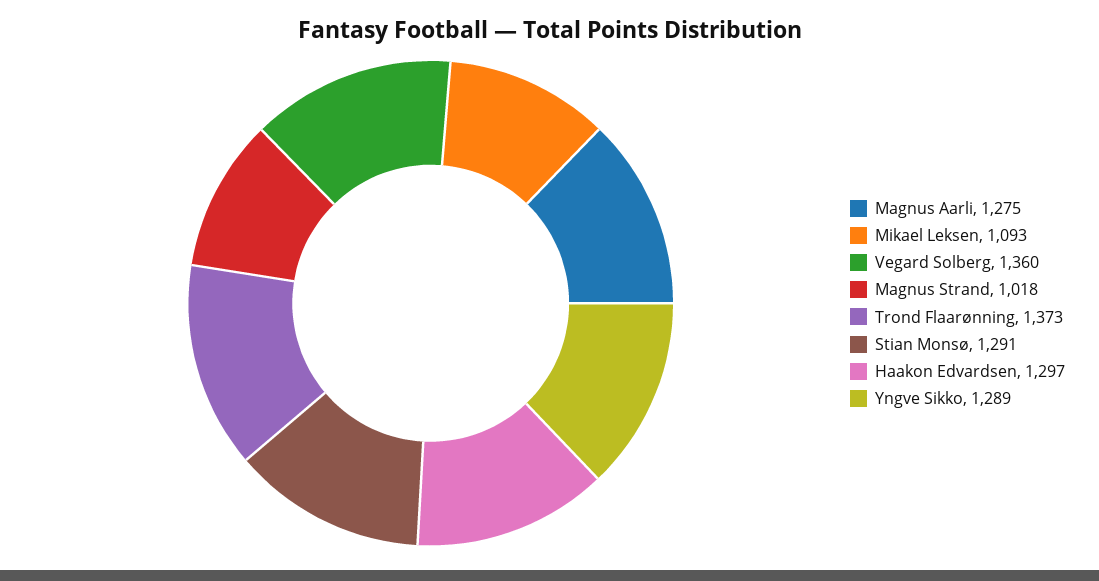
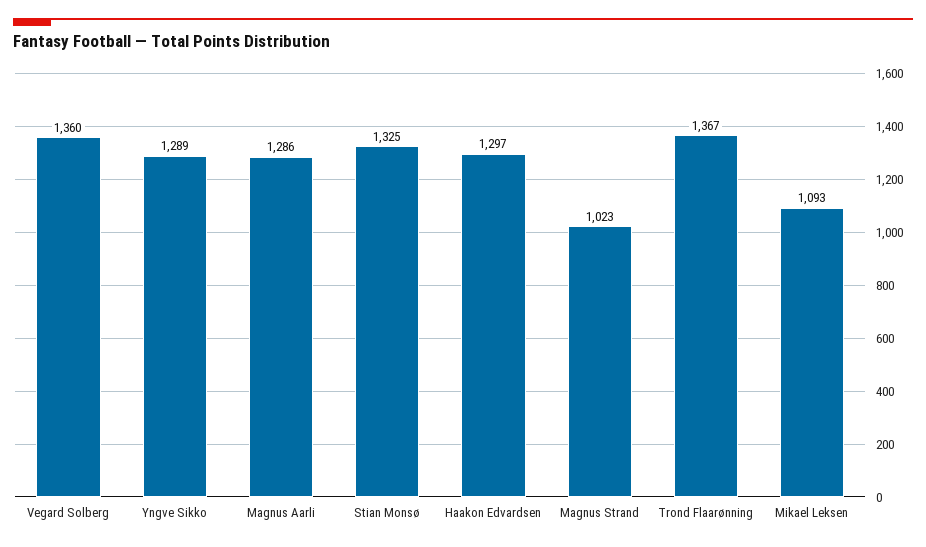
  {
-   "Magnus Aarli": 1275,
+   "Magnus Aarli": 1286,
    "Mikael Leksen": 1093,
    "Vegard Solberg": 1360,
-   "Magnus Strand": 1018,
+   "Magnus Strand": 1023,
-   "Trond Flaarønning": 1373,
+   "Trond Flaarønning": 1367,
-   "Stian Monsø": 1291,
+   "Stian Monsø": 1325,
    "Haakon Edvardsen": 1297,
    "Yngve Sikko": 1289
  }

